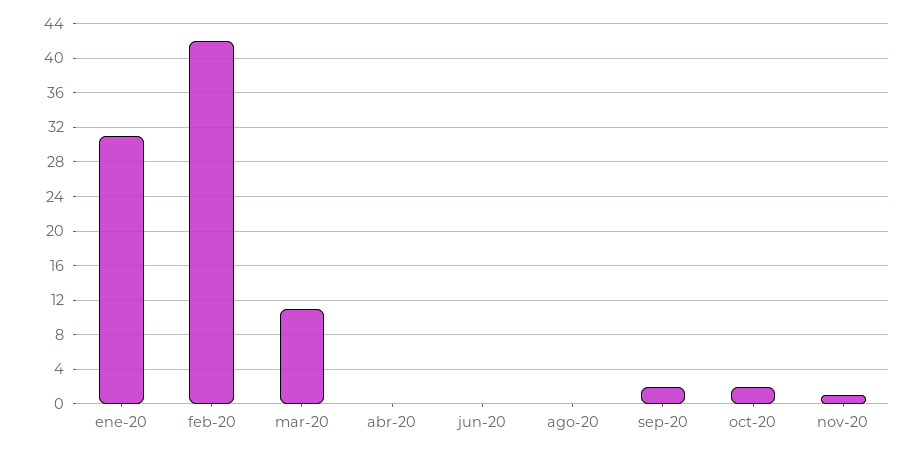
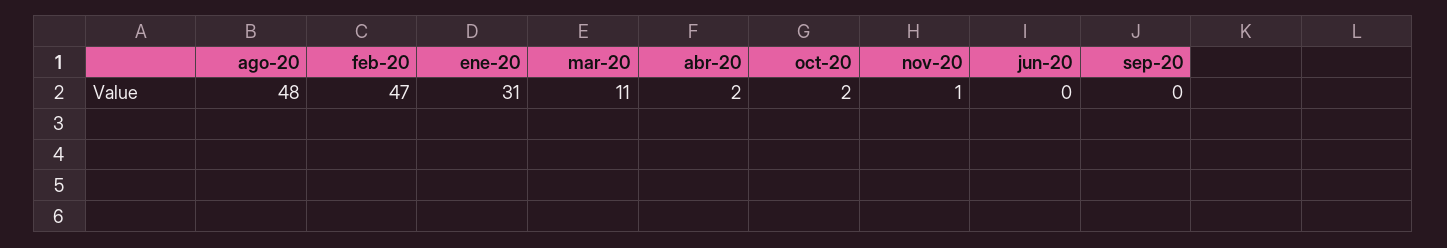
  {
    "ene-20": 31,
-   "feb-20": 42,
+   "feb-20": 47,
    "mar-20": 11,
-   "abr-20": 0,
+   "abr-20": 2,
    "jun-20": 0,
-   "ago-20": 0,
+   "ago-20": 48,
-   "sep-20": 2,
+   "sep-20": 0,
    "oct-20": 2,
    "nov-20": 1
  }

